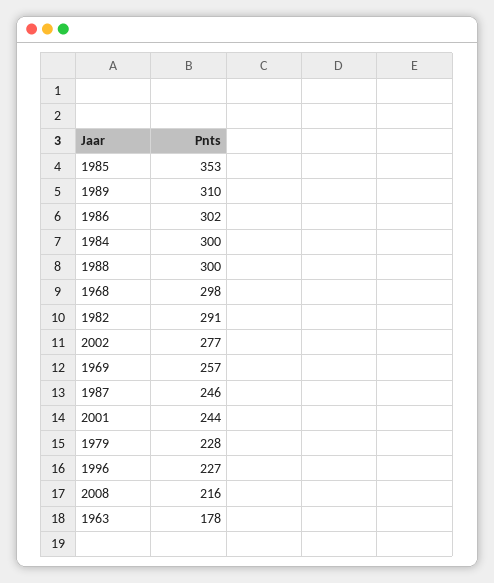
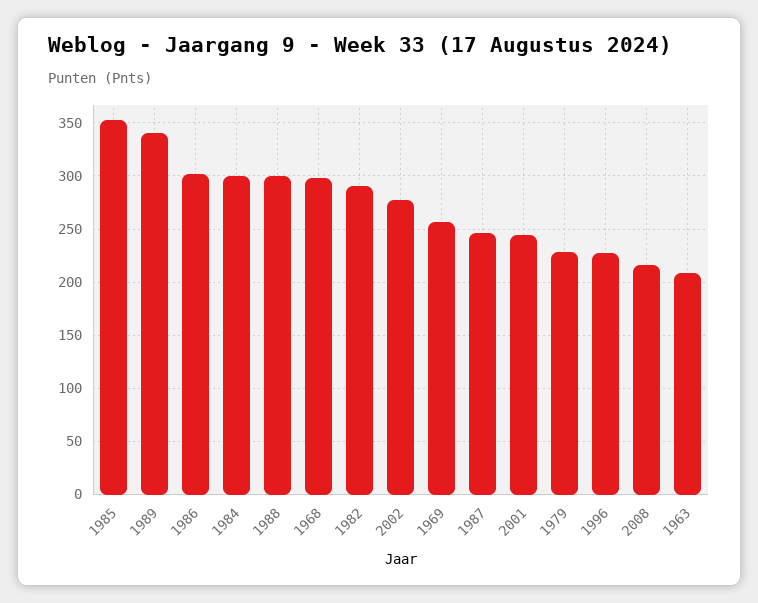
  {
    "1985": 353,
-   "1989": 310,
+   "1989": 340,
    "1986": 302,
    "1984": 300,
    "1988": 300,
    "1968": 298,
    "1982": 291,
    "2002": 277,
    "1969": 257,
    "1987": 246,
    "2001": 244,
    "1979": 228,
    "1996": 227,
    "2008": 216,
-   "1963": 178
+   "1963": 210
  }

